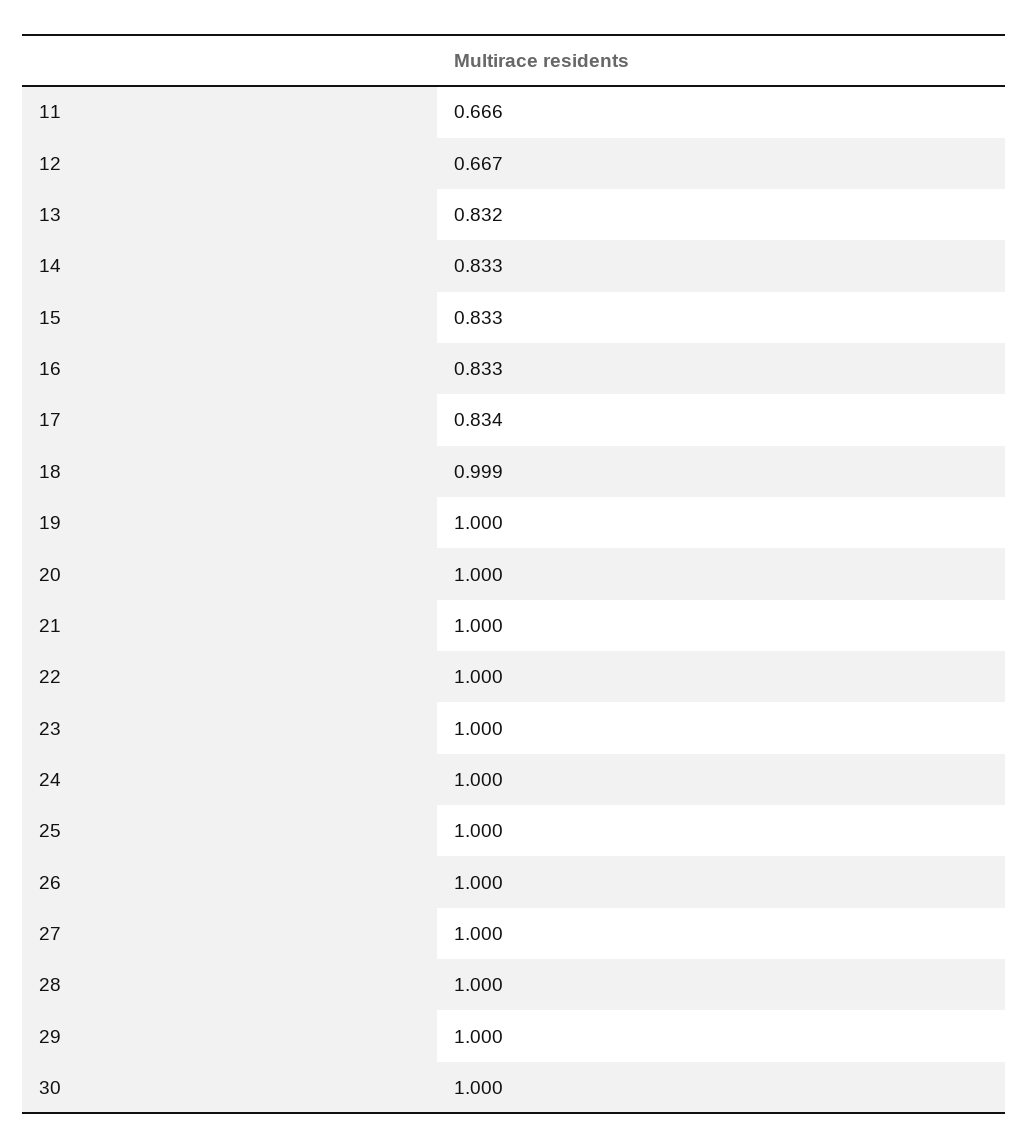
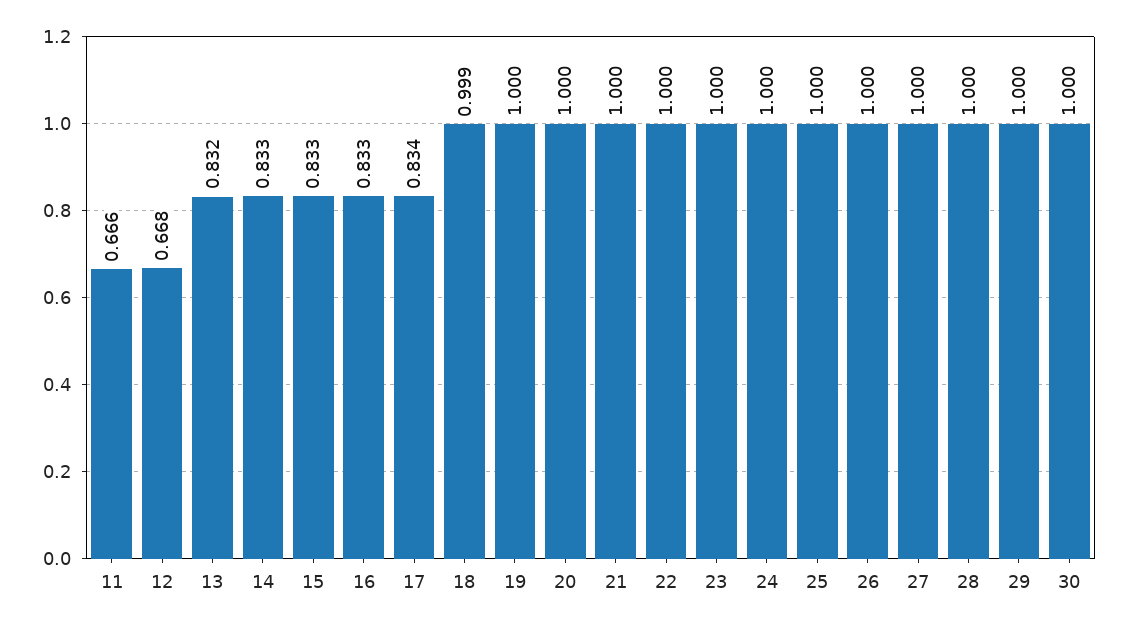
  {
    "11": 0.666,
-   "12": 0.667,
+   "12": 0.668,
    "13": 0.832,
    "14": 0.833,
    "15": 0.833,
    "16": 0.833,
    "17": 0.834,
    "18": 0.999,
    "19": 1,
    "20": 1,
    "21": 1,
    "22": 1,
    "23": 1,
    "24": 1,
    "25": 1,
    "26": 1,
    "27": 1,
    "28": 1,
    "29": 1,
    "30": 1
  }

